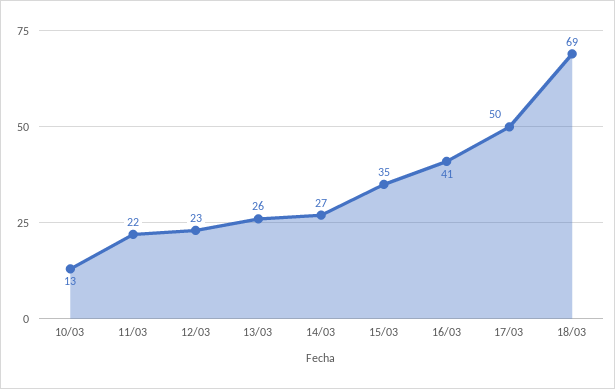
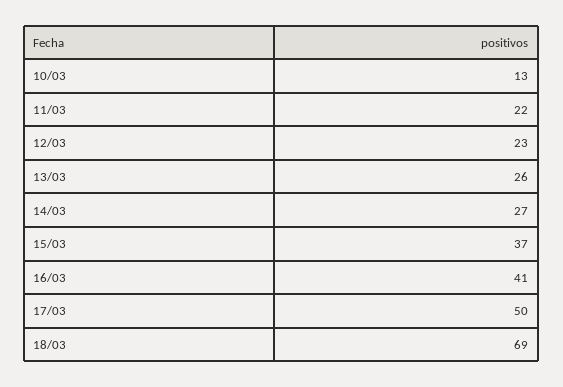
  {
    "10/03": 13,
    "11/03": 22,
    "12/03": 23,
    "13/03": 26,
    "14/03": 27,
-   "15/03": 35,
+   "15/03": 37,
    "16/03": 41,
    "17/03": 50,
    "18/03": 69
  }

